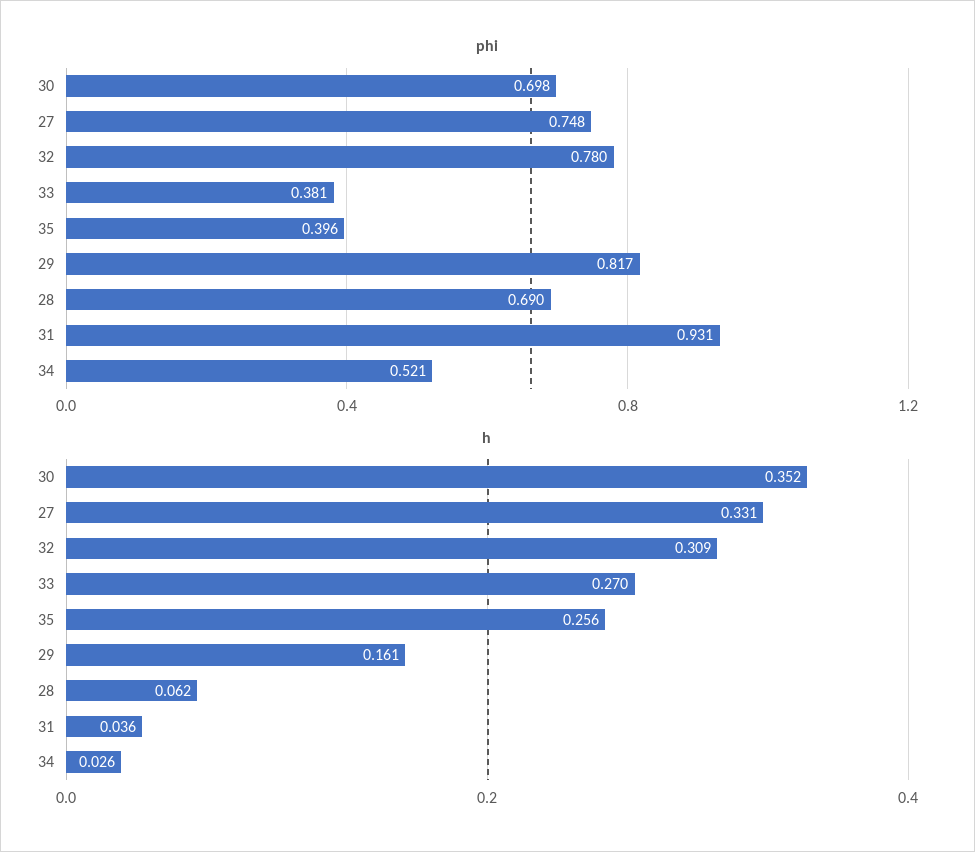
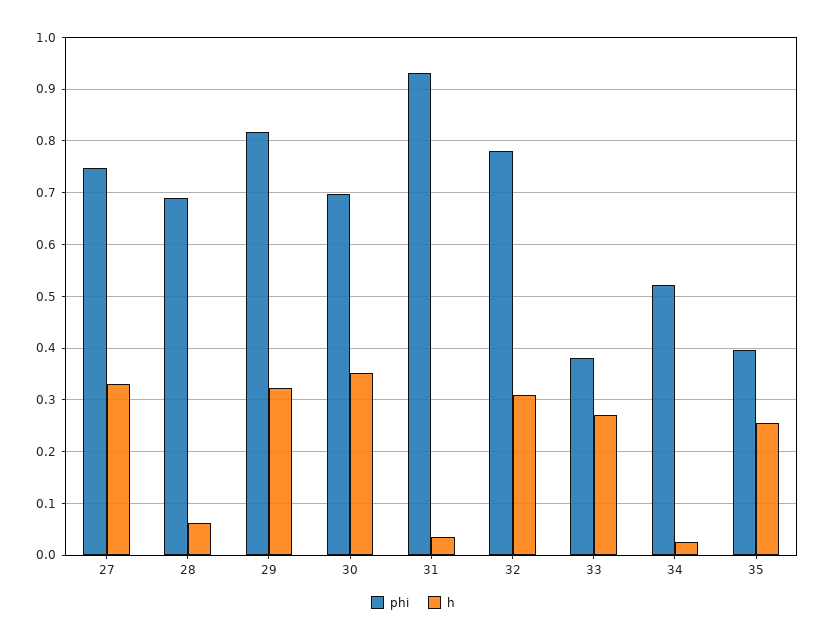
  {
    "phi": {
      "30": 0.698,
      "27": 0.748,
      "32": 0.78,
      "33": 0.381,
      "35": 0.396,
      "29": 0.817,
      "28": 0.69,
      "31": 0.931,
      "34": 0.521
    },
    "h": {
      "30": 0.352,
      "27": 0.331,
      "32": 0.309,
      "33": 0.27,
      "35": 0.256,
-     "29": 0.161,
+     "29": 0.32,
      "28": 0.062,
      "31": 0.036,
      "34": 0.026
    }
  }

